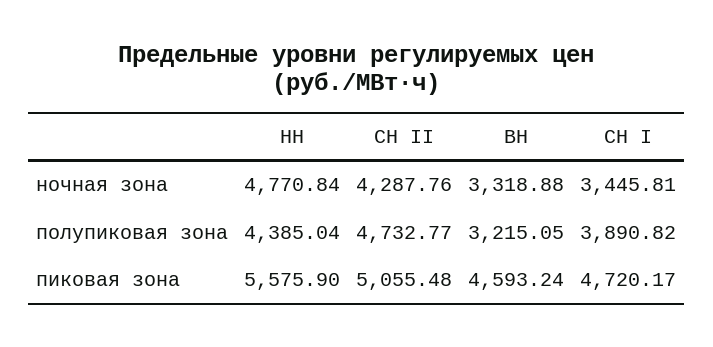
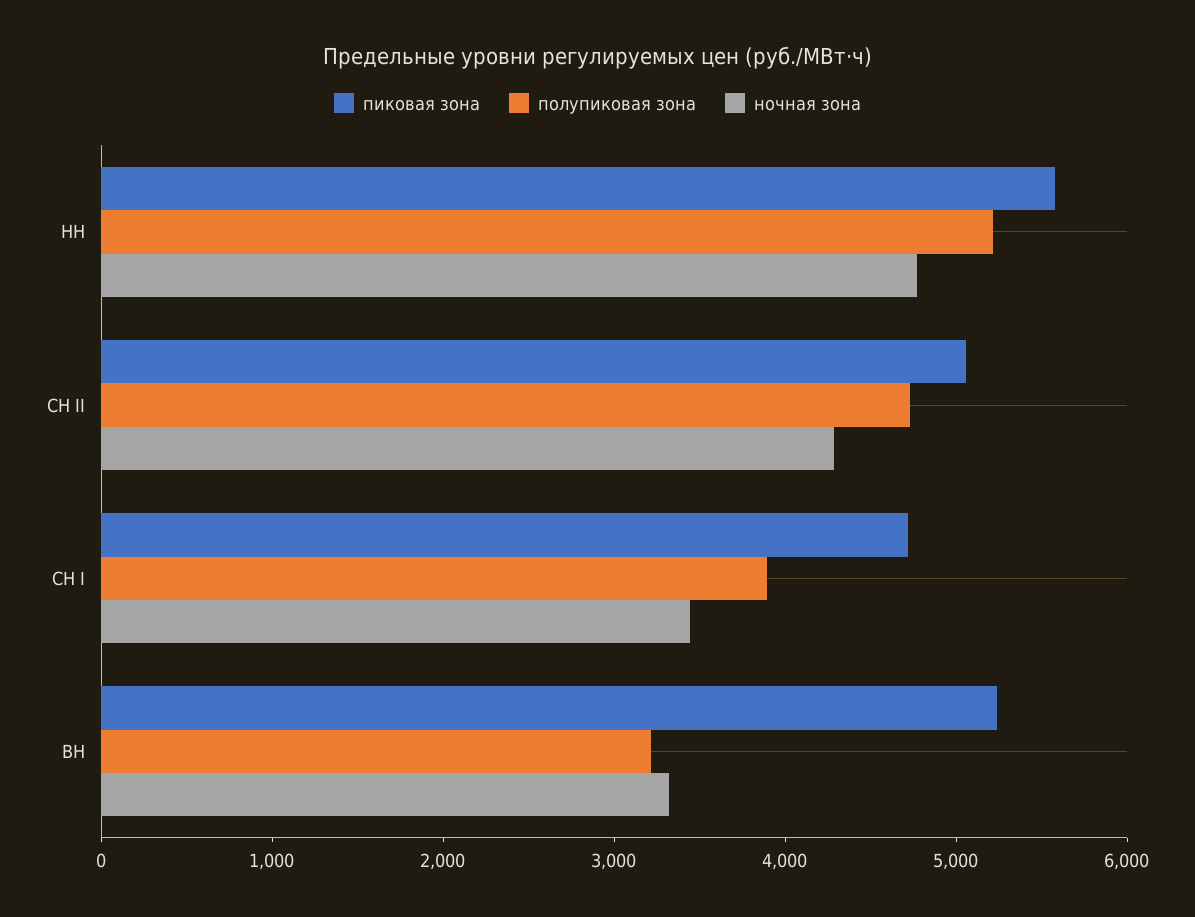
  {
    "ночная зона": {
      "НН": 4770.84,
      "СН II": 4287.76,
      "ВН": 3318.88,
      "СН I": 3445.81
    },
    "полупиковая зона": {
-     "НН": 4385.04,
+     "НН": 5200,
      "СН II": 4732.77,
      "ВН": 3215.05,
      "СН I": 3890.82
    },
    "пиковая зона": {
      "НН": 5575.9,
      "СН II": 5055.48,
-     "ВН": 4593.24,
+     "ВН": 5200,
      "СН I": 4720.17
    }
  }

